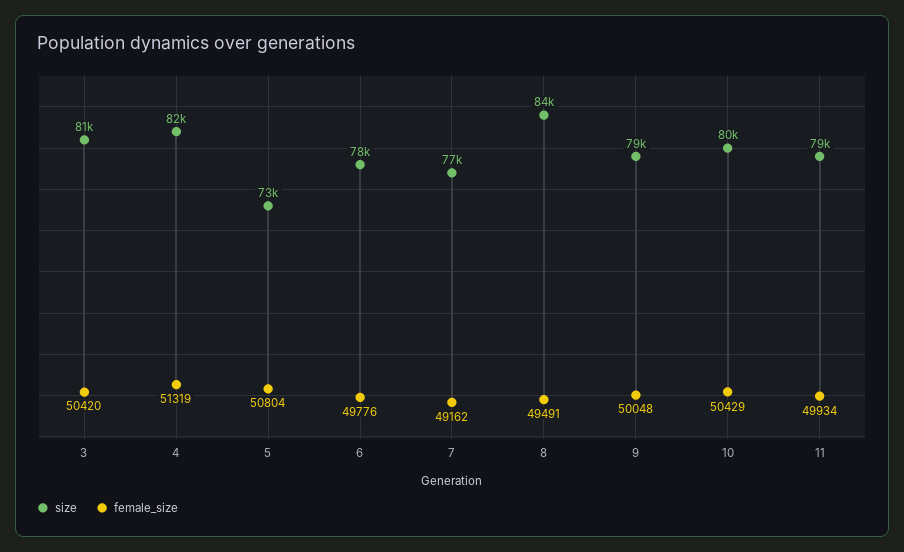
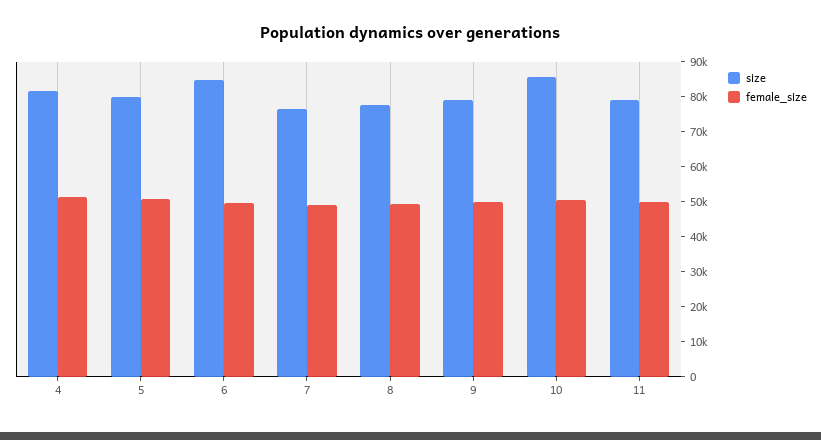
  {
    "size": {
-     "3": 81000,
      "4": 82000,
-     "5": 73000,
+     "5": 80000,
-     "6": 78000,
+     "6": 85000,
      "7": 77000,
-     "8": 84000,
+     "8": 77500,
      "9": 79000,
-     "10": 80000,
+     "10": 85000,
      "11": 79000
    },
    "female_size": {
-     "3": 50420,
      "4": 51319,
      "5": 50804,
      "6": 49776,
      "7": 49162,
      "8": 49491,
      "9": 50048,
      "10": 50429,
      "11": 49934
    }
  }

